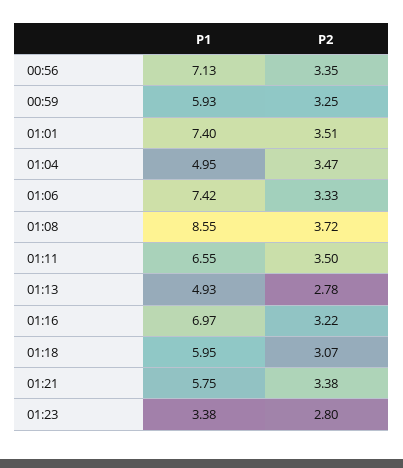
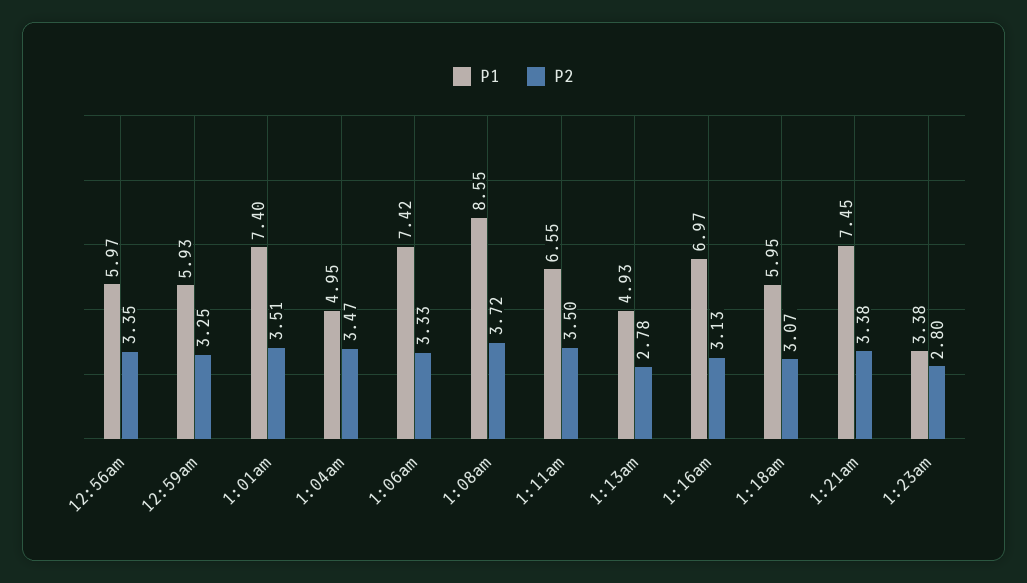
  {
    "P1": {
-     "00:56": 7.13,
+     "00:56": 5.97,
      "00:59": 5.93,
      "01:01": 7.4,
      "01:04": 4.95,
      "01:06": 7.42,
      "01:08": 8.55,
      "01:11": 6.55,
      "01:13": 4.93,
      "01:16": 6.97,
      "01:18": 5.95,
-     "01:21": 5.75,
+     "01:21": 7.45,
      "01:23": 3.38
    },
    "P2": {
      "00:56": 3.35,
      "00:59": 3.25,
      "01:01": 3.51,
      "01:04": 3.47,
      "01:06": 3.33,
      "01:08": 3.72,
      "01:11": 3.5,
      "01:13": 2.78,
-     "01:16": 3.22,
+     "01:16": 3.13,
      "01:18": 3.07,
      "01:21": 3.38,
      "01:23": 2.8
    }
  }

